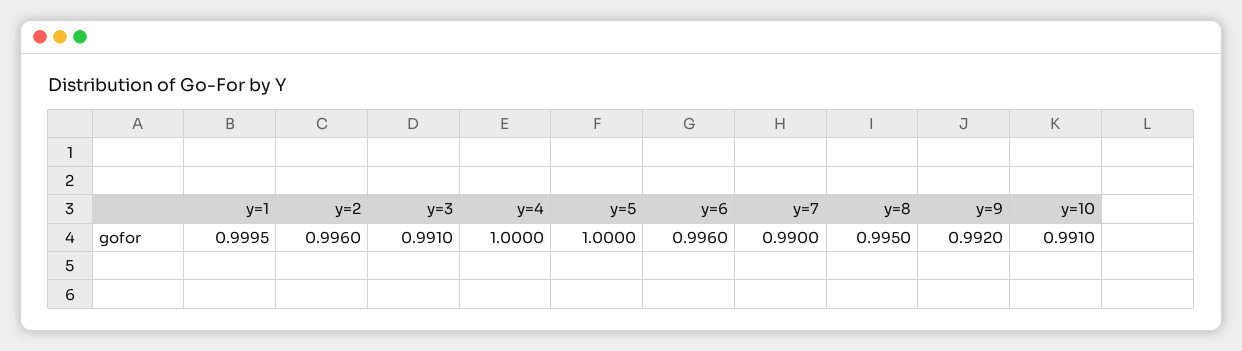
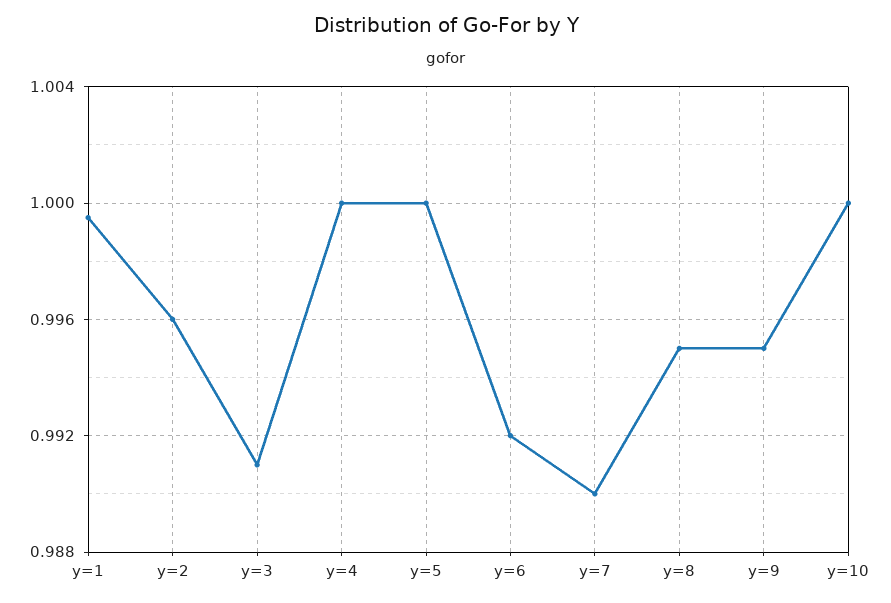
  {
    "y=1": 0.9995,
    "y=2": 0.996,
    "y=3": 0.991,
    "y=4": 1,
    "y=5": 1,
-   "y=6": 0.996,
+   "y=6": 0.992,
    "y=7": 0.99,
    "y=8": 0.995,
-   "y=9": 0.992,
+   "y=9": 0.995,
-   "y=10": 0.991
+   "y=10": 1
  }

